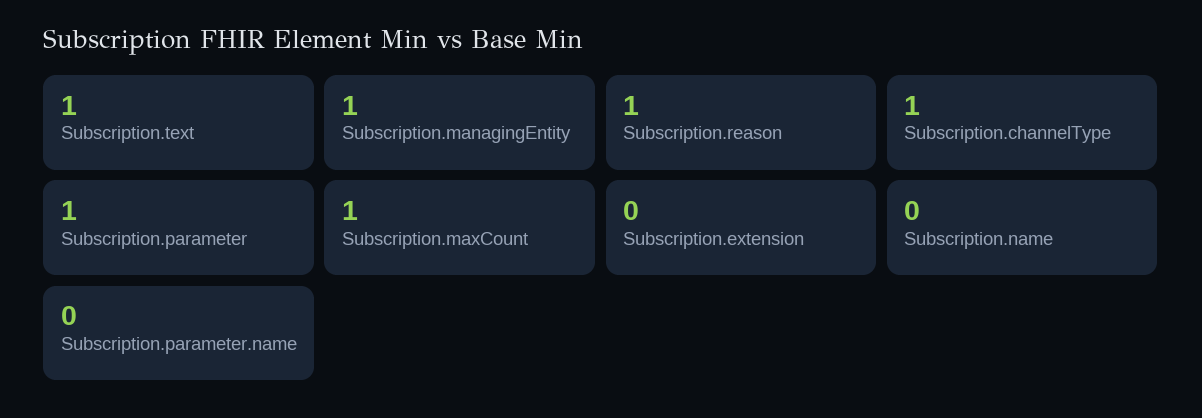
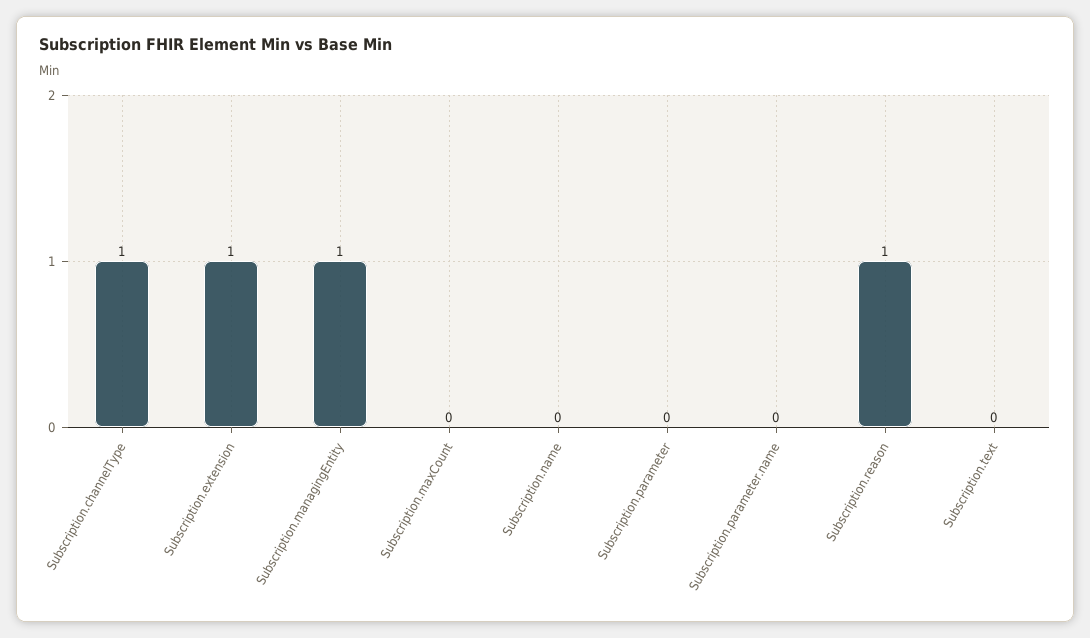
  {
-   "Subscription.text": 1,
+   "Subscription.text": 0,
    "Subscription.managingEntity": 1,
    "Subscription.reason": 1,
    "Subscription.channelType": 1,
-   "Subscription.parameter": 1,
+   "Subscription.parameter": 0,
-   "Subscription.maxCount": 1,
+   "Subscription.maxCount": 0,
-   "Subscription.extension": 0,
+   "Subscription.extension": 1,
    "Subscription.name": 0,
    "Subscription.parameter.name": 0
  }

